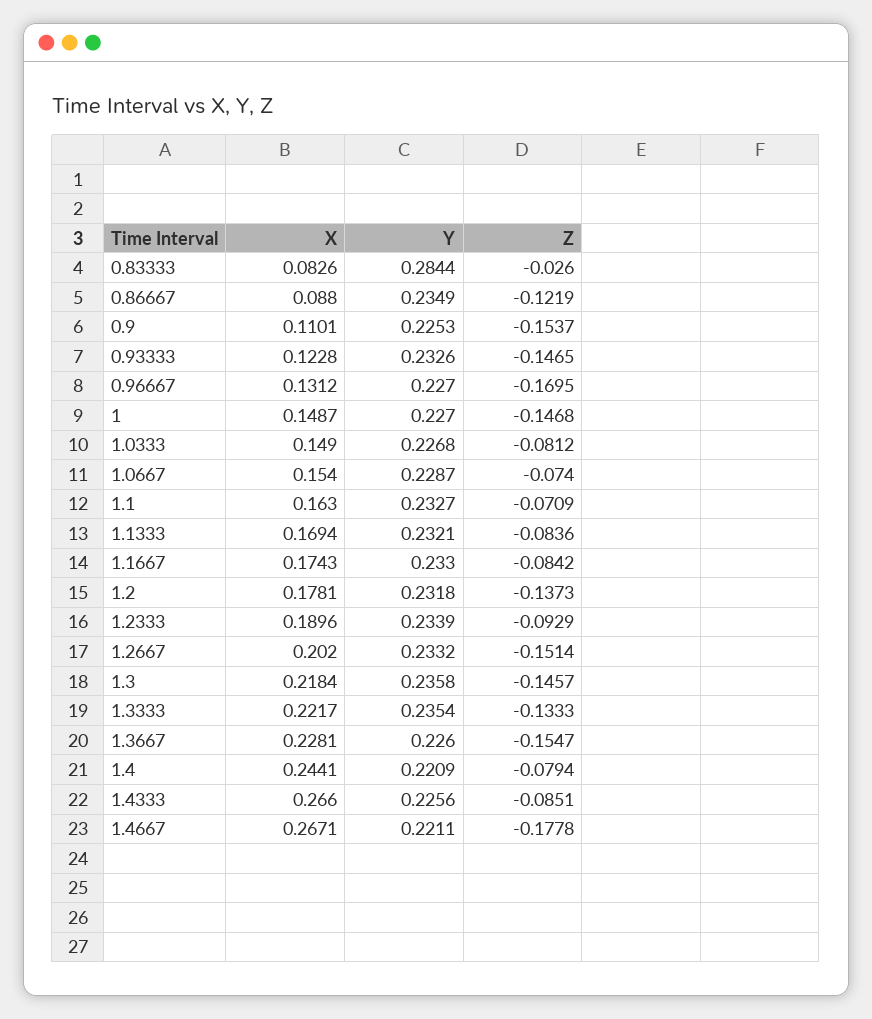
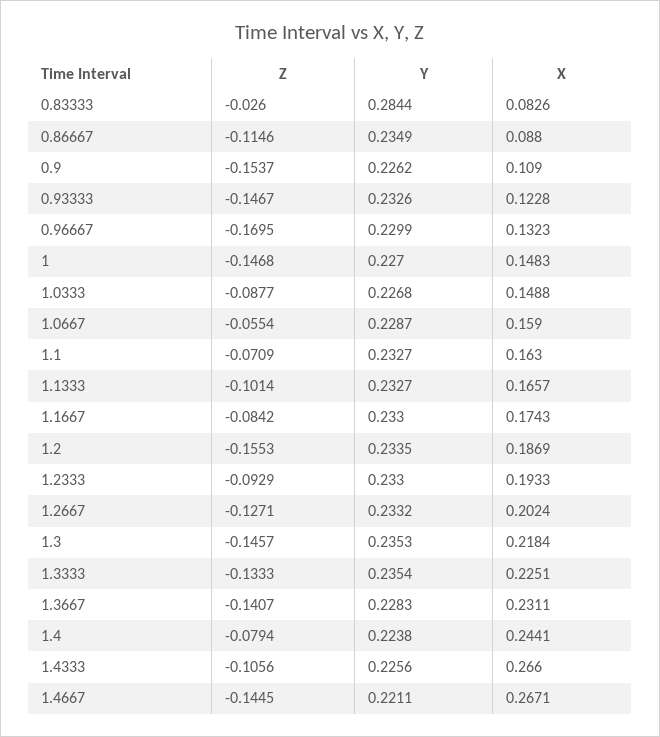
  {
    "X": {
      "0.83333": 0.0826,
      "0.86667": 0.088,
-     "0.9": 0.1101,
+     "0.9": 0.109,
      "0.93333": 0.1228,
-     "0.96667": 0.1312,
+     "0.96667": 0.1323,
-     "1": 0.1487,
+     "1": 0.1483,
-     "1.0333": 0.149,
+     "1.0333": 0.1488,
-     "1.0667": 0.154,
+     "1.0667": 0.159,
      "1.1": 0.163,
-     "1.1333": 0.1694,
+     "1.1333": 0.1657,
      "1.1667": 0.1743,
-     "1.2": 0.1781,
+     "1.2": 0.1869,
-     "1.2333": 0.1896,
+     "1.2333": 0.1933,
-     "1.2667": 0.202,
+     "1.2667": 0.2024,
      "1.3": 0.2184,
-     "1.3333": 0.2217,
+     "1.3333": 0.2251,
-     "1.3667": 0.2281,
+     "1.3667": 0.2311,
      "1.4": 0.2441,
      "1.4333": 0.266,
      "1.4667": 0.2671
    },
    "Y": {
      "0.83333": 0.2844,
      "0.86667": 0.2349,
-     "0.9": 0.2253,
+     "0.9": 0.2262,
      "0.93333": 0.2326,
-     "0.96667": 0.227,
+     "0.96667": 0.2299,
      "1": 0.227,
      "1.0333": 0.2268,
      "1.0667": 0.2287,
      "1.1": 0.2327,
-     "1.1333": 0.2321,
+     "1.1333": 0.2327,
      "1.1667": 0.233,
-     "1.2": 0.2318,
+     "1.2": 0.2335,
-     "1.2333": 0.2339,
+     "1.2333": 0.233,
      "1.2667": 0.2332,
-     "1.3": 0.2358,
+     "1.3": 0.2353,
      "1.3333": 0.2354,
-     "1.3667": 0.226,
+     "1.3667": 0.2283,
-     "1.4": 0.2209,
+     "1.4": 0.2238,
      "1.4333": 0.2256,
      "1.4667": 0.2211
    },
    "Z": {
      "0.83333": -0.026,
-     "0.86667": -0.1219,
+     "0.86667": -0.1146,
      "0.9": -0.1537,
-     "0.93333": -0.1465,
+     "0.93333": -0.1467,
      "0.96667": -0.1695,
      "1": -0.1468,
-     "1.0333": -0.0812,
+     "1.0333": -0.0877,
-     "1.0667": -0.074,
+     "1.0667": -0.0554,
      "1.1": -0.0709,
-     "1.1333": -0.0836,
+     "1.1333": -0.1014,
      "1.1667": -0.0842,
-     "1.2": -0.1373,
+     "1.2": -0.1553,
      "1.2333": -0.0929,
-     "1.2667": -0.1514,
+     "1.2667": -0.1271,
      "1.3": -0.1457,
      "1.3333": -0.1333,
-     "1.3667": -0.1547,
+     "1.3667": -0.1407,
      "1.4": -0.0794,
-     "1.4333": -0.0851,
+     "1.4333": -0.1056,
-     "1.4667": -0.1778
+     "1.4667": -0.1445
    }
  }

